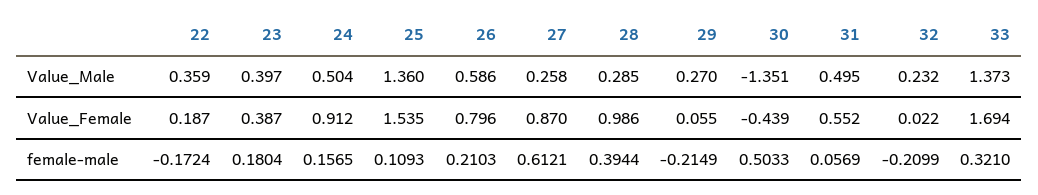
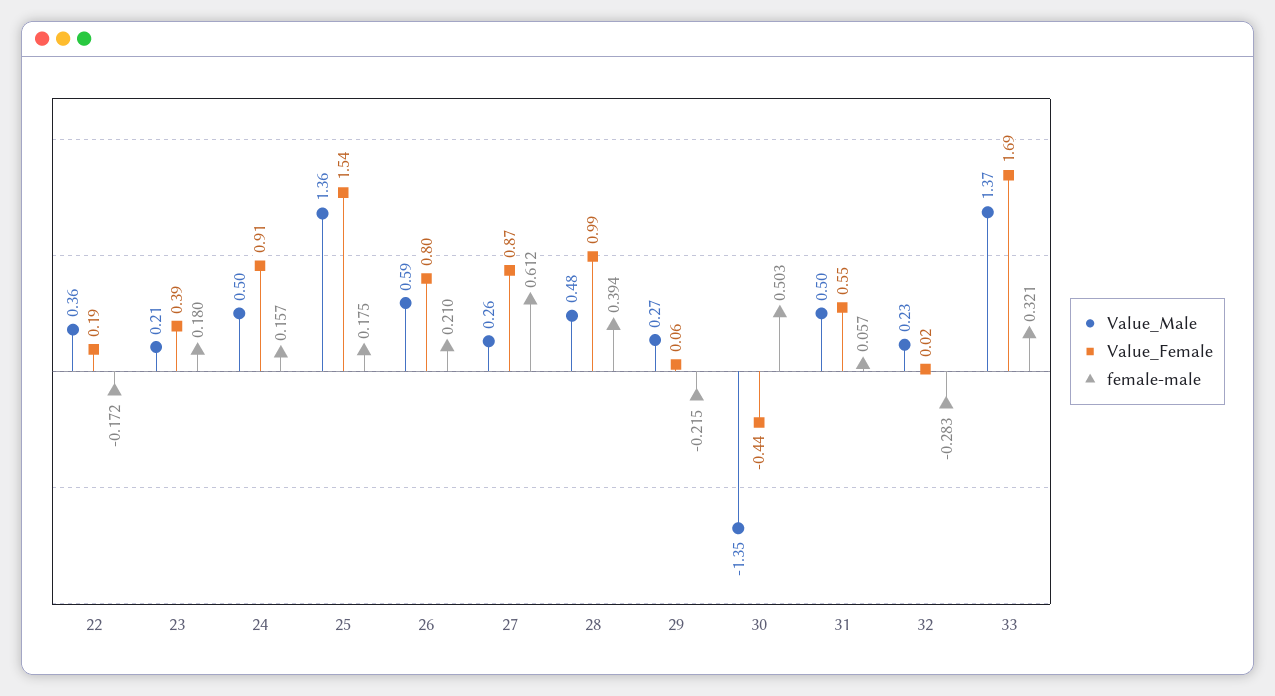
  {
    "Value_Male": {
      "22": 0.359,
-     "23": 0.397,
+     "23": 0.21,
      "24": 0.504,
      "25": 1.36,
      "26": 0.586,
      "27": 0.258,
-     "28": 0.285,
+     "28": 0.48,
      "29": 0.27,
      "30": -1.351,
      "31": 0.495,
      "32": 0.232,
      "33": 1.373
    },
    "Value_Female": {
      "22": 0.187,
      "23": 0.387,
      "24": 0.912,
      "25": 1.535,
      "26": 0.796,
      "27": 0.87,
      "28": 0.986,
      "29": 0.055,
      "30": -0.439,
      "31": 0.552,
      "32": 0.022,
      "33": 1.694
    },
    "female-male": {
      "22": -0.1724,
      "23": 0.1804,
      "24": 0.1565,
-     "25": 0.1093,
+     "25": 0.175,
      "26": 0.2103,
      "27": 0.6121,
      "28": 0.3944,
      "29": -0.2149,
      "30": 0.5033,
      "31": 0.0569,
-     "32": -0.2099,
+     "32": -0.283,
      "33": 0.321
    }
  }

